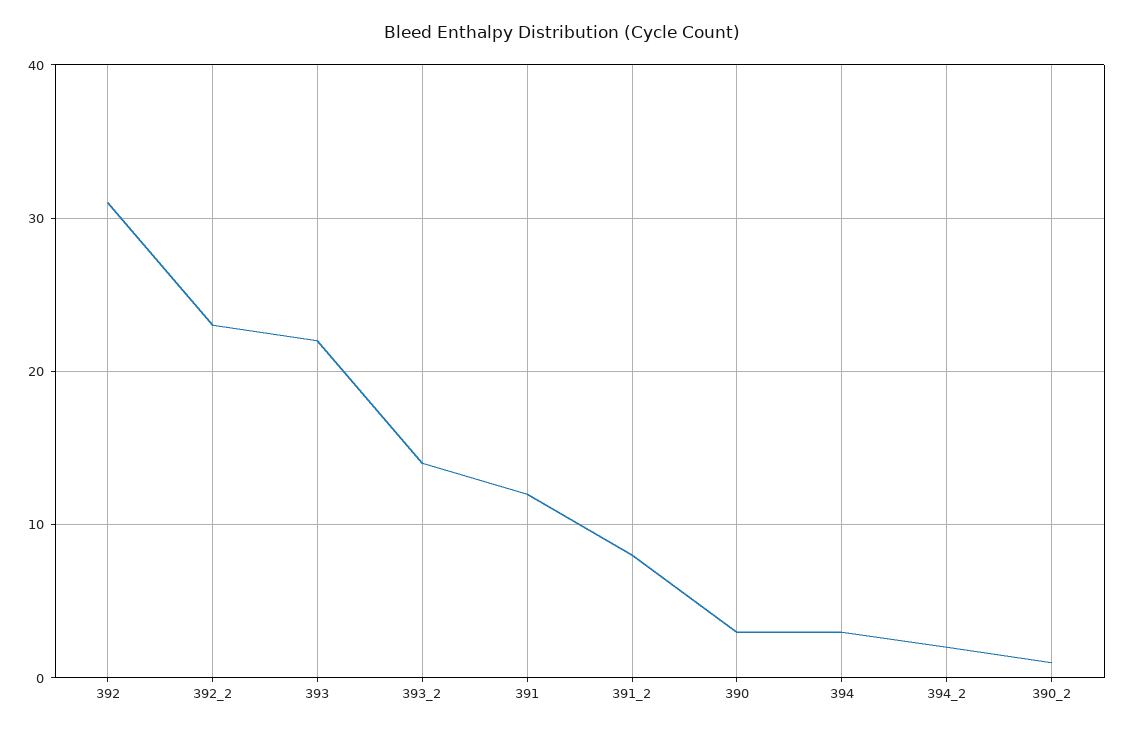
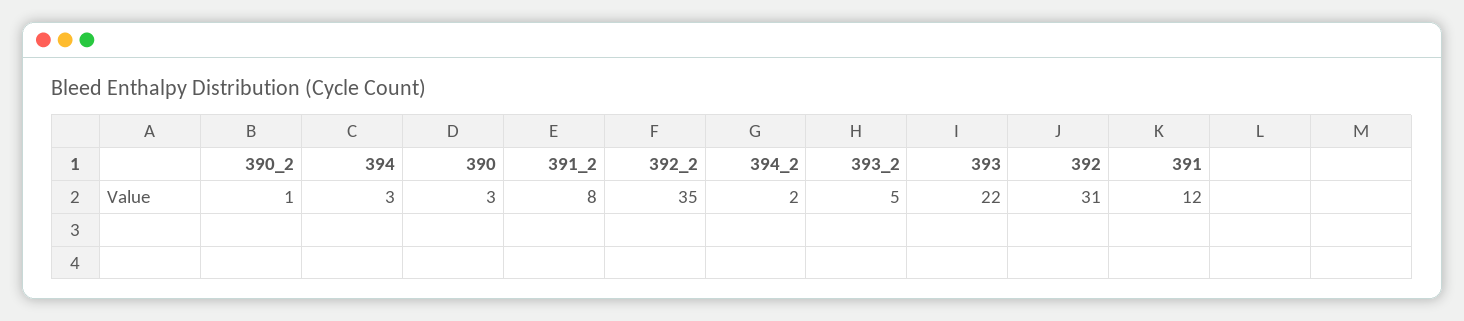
  {
    "392": 31,
-   "392_2": 23,
+   "392_2": 35,
    "393": 22,
-   "393_2": 14,
+   "393_2": 5,
    "391": 12,
    "391_2": 8,
    "390": 3,
    "394": 3,
    "394_2": 2,
    "390_2": 1
  }

